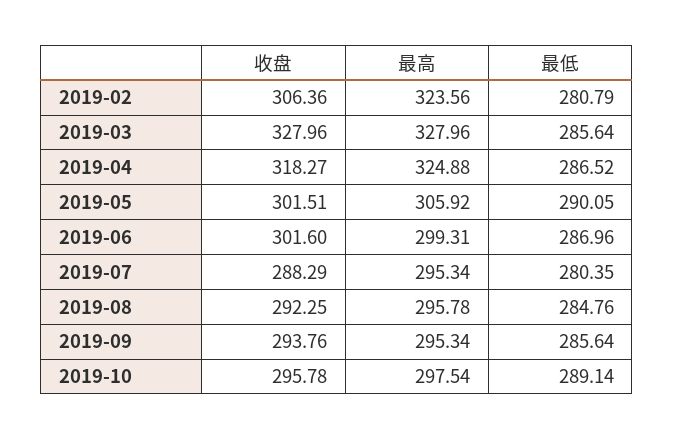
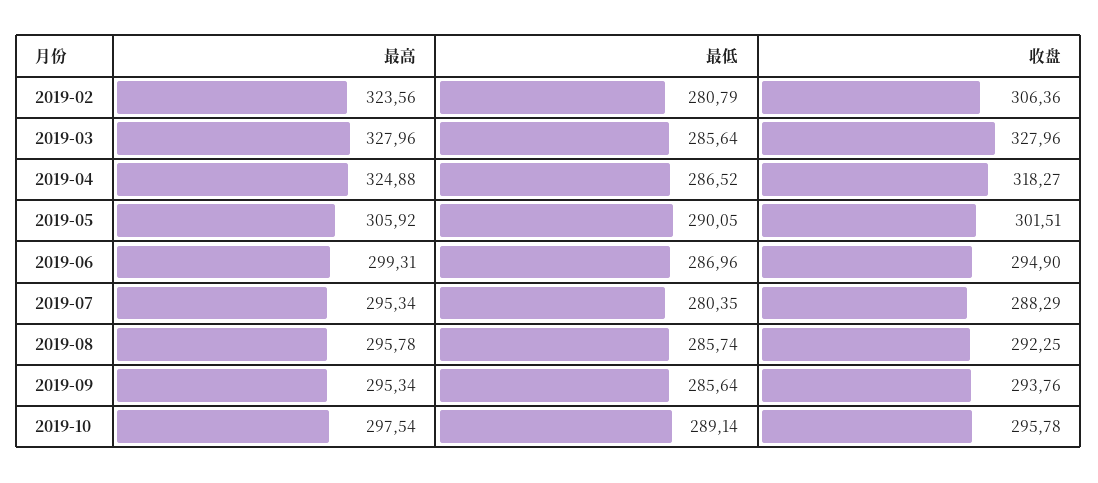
  {
    "收盘": {
      "2019-02": 306.36,
      "2019-03": 327.96,
      "2019-04": 318.27,
      "2019-05": 301.51,
-     "2019-06": 301.6,
+     "2019-06": 294.9,
      "2019-07": 288.29,
      "2019-08": 292.25,
      "2019-09": 293.76,
      "2019-10": 295.78
    },
    "最高": {
      "2019-02": 323.56,
      "2019-03": 327.96,
      "2019-04": 324.88,
      "2019-05": 305.92,
      "2019-06": 299.31,
      "2019-07": 295.34,
      "2019-08": 295.78,
      "2019-09": 295.34,
      "2019-10": 297.54
    },
    "最低": {
      "2019-02": 280.79,
      "2019-03": 285.64,
      "2019-04": 286.52,
      "2019-05": 290.05,
      "2019-06": 286.96,
      "2019-07": 280.35,
-     "2019-08": 284.76,
+     "2019-08": 285.74,
      "2019-09": 285.64,
      "2019-10": 289.14
    }
  }

